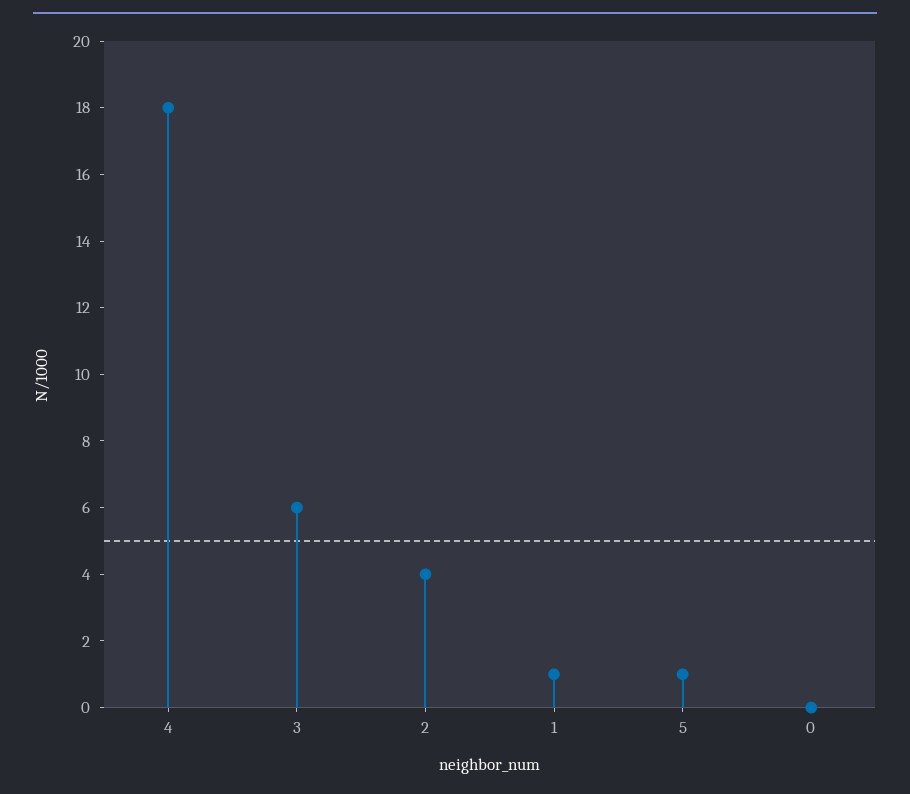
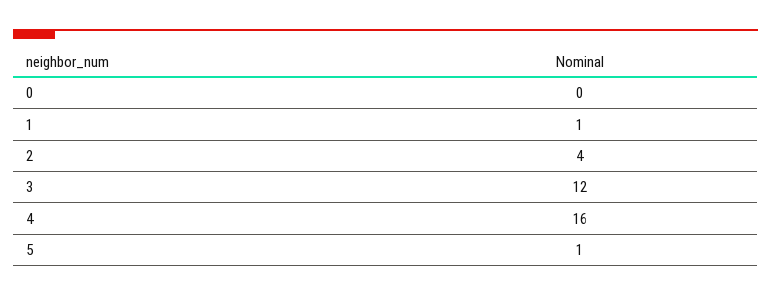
  {
-   "4": 18,
+   "4": 16,
-   "3": 6,
+   "3": 12,
    "2": 4,
    "1": 1,
    "5": 1,
    "0": 0
  }

